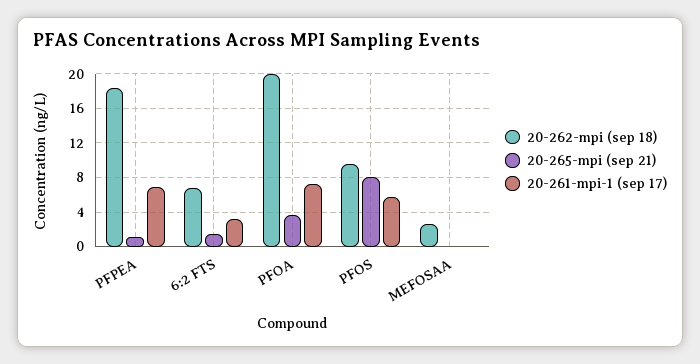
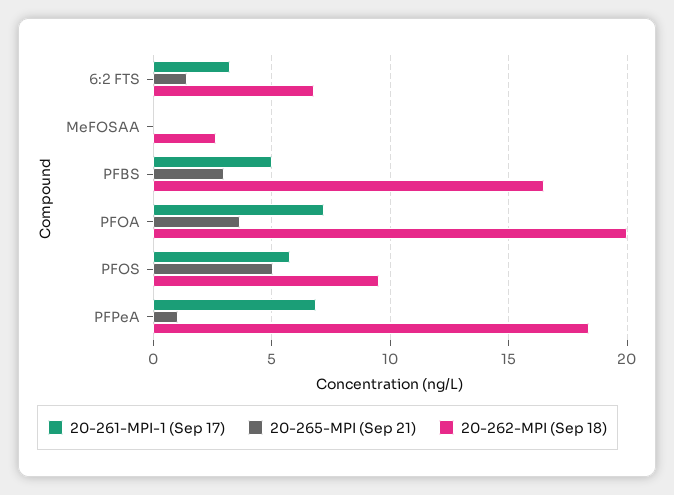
  {
    "20-262-mpi (sep 18)": {
      "PFPEA": 18.5,
      "6:2 FTS": 7,
      "PFOA": 20,
      "PFOS": 9.5,
-     "MEFOSAA": 2.5
+     "MEFOSAA": 2.5,
+     "PFBS": 16.5
    },
    "20-265-mpi (sep 21)": {
      "PFPEA": 1,
      "6:2 FTS": 1.5,
      "PFOA": 3.5,
-     "PFOS": 8,
+     "PFOS": 5,
-     "MEFOSAA": 0
+     "MEFOSAA": 0,
+     "PFBS": 3
    },
    "20-261-mpi-1 (sep 17)": {
      "PFPEA": 7,
      "6:2 FTS": 3,
      "PFOA": 7,
      "PFOS": 6,
-     "MEFOSAA": 0
+     "MEFOSAA": 0,
+     "PFBS": 5
    }
  }

